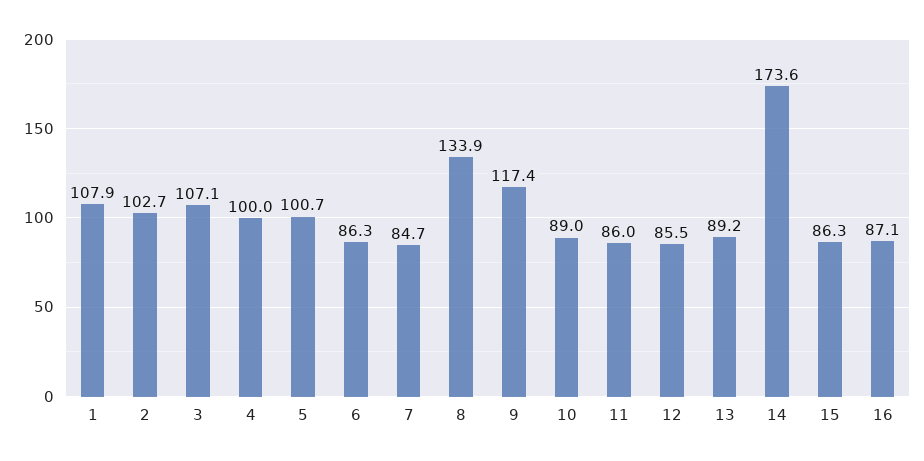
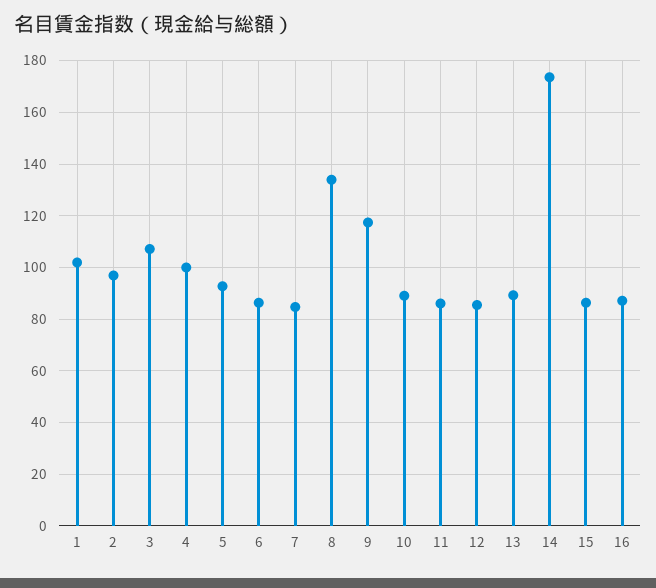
  {
-   "1": 107.9,
+   "1": 102.5,
-   "2": 102.7,
+   "2": 97.5,
    "3": 107.1,
    "4": 100,
-   "5": 100.7,
+   "5": 92.5,
    "6": 86.3,
    "7": 84.7,
    "8": 133.9,
    "9": 117.4,
    "10": 89,
    "11": 86,
    "12": 85.5,
    "13": 89.2,
    "14": 173.6,
    "15": 86.3,
    "16": 87.1
  }

